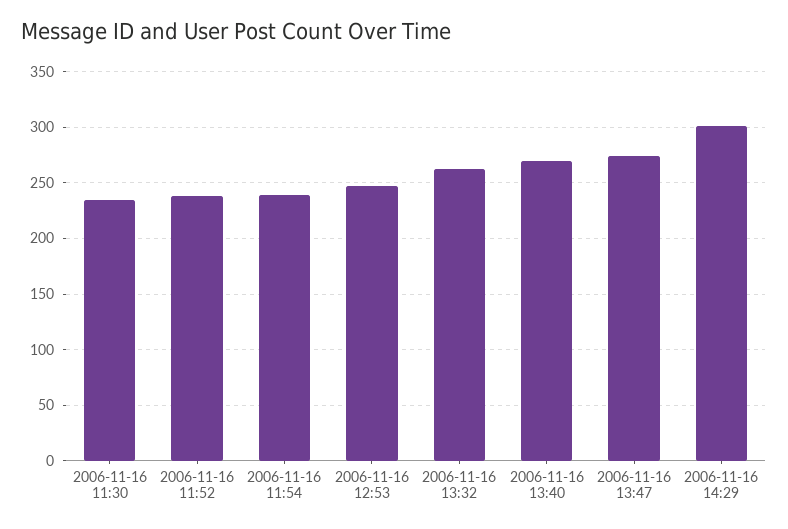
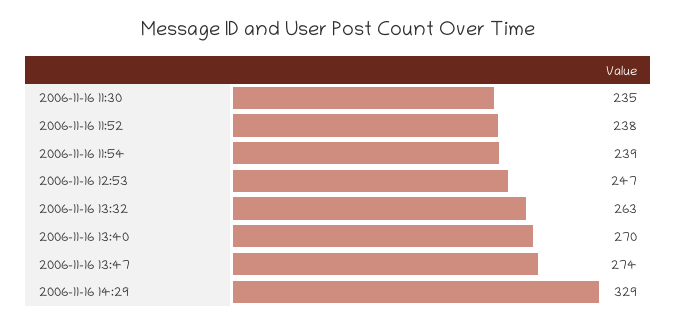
  {
    "2006-11-16 11:30": 235,
    "2006-11-16 11:52": 238,
    "2006-11-16 11:54": 239,
    "2006-11-16 12:53": 247,
    "2006-11-16 13:32": 263,
    "2006-11-16 13:40": 270,
    "2006-11-16 13:47": 274,
-   "2006-11-16 14:29": 300
+   "2006-11-16 14:29": 329
  }

